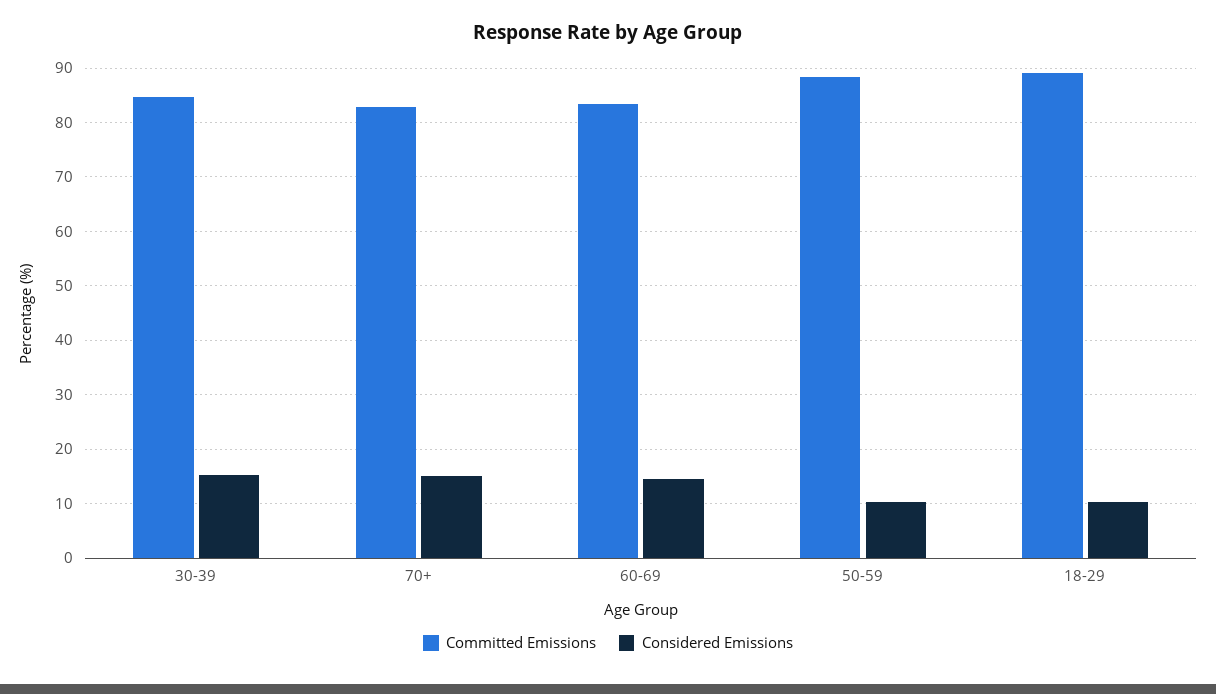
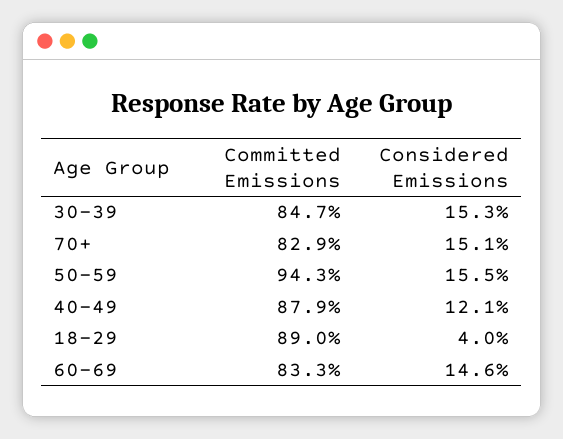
  {
    "Committed Emissions": {
      "30-39": 84.7,
      "70+": 82.9,
      "60-69": 83.3,
-     "50-59": 88,
+     "50-59": 94.3,
-     "18-29": 89
+     "18-29": 89,
+     "40-49": 87.9
    },
    "Considered Emissions": {
      "30-39": 15.3,
      "70+": 15.1,
      "60-69": 14.6,
-     "50-59": 10,
+     "50-59": 15.5,
-     "18-29": 10
+     "18-29": 4,
+     "40-49": 12.1
    }
  }

